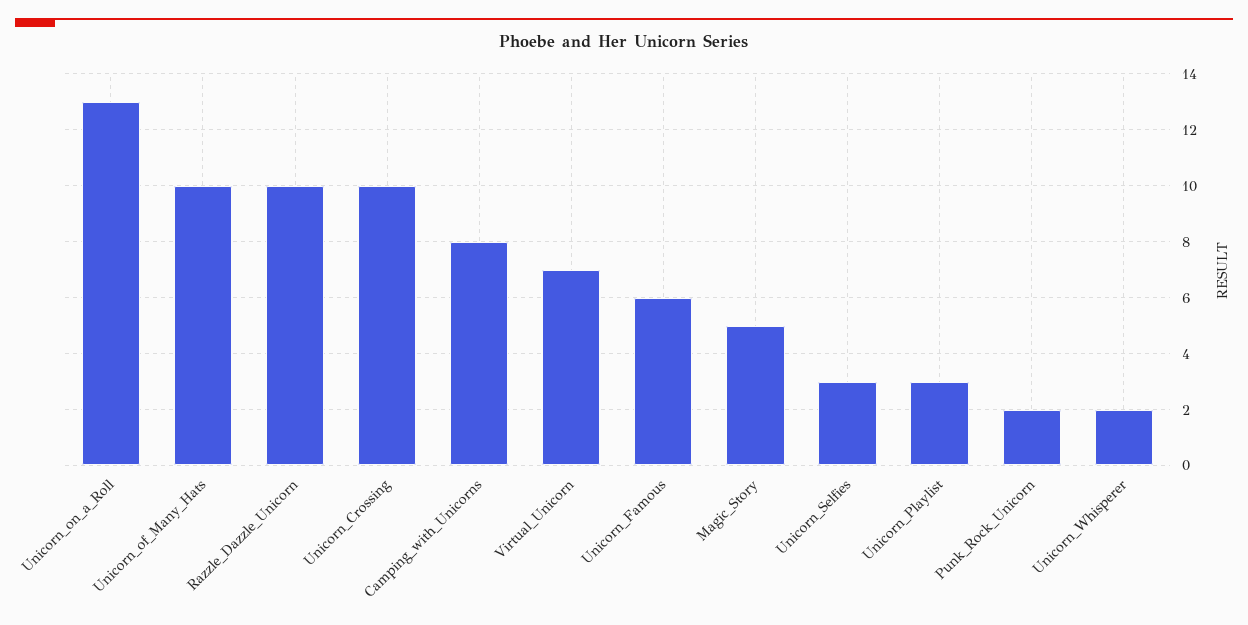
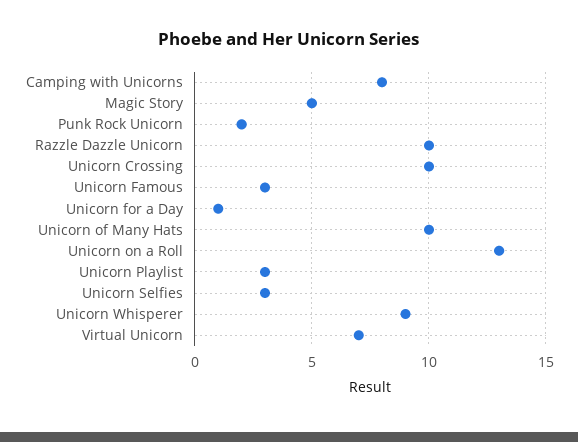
  {
    "Unicorn_on_a_Roll": 13,
    "Unicorn_of_Many_Hats": 10,
    "Razzle_Dazzle_Unicorn": 10,
    "Unicorn_Crossing": 10,
    "Camping_with_Unicorns": 8,
    "Virtual_Unicorn": 7,
-   "Unicorn_Famous": 6,
+   "Unicorn_Famous": 3,
    "Magic_Story": 5,
    "Unicorn_Selfies": 3,
    "Unicorn_Playlist": 3,
    "Punk_Rock_Unicorn": 2,
-   "Unicorn_Whisperer": 2
+   "Unicorn_Whisperer": 9,
+   "Unicorn for a Day": 1
  }

